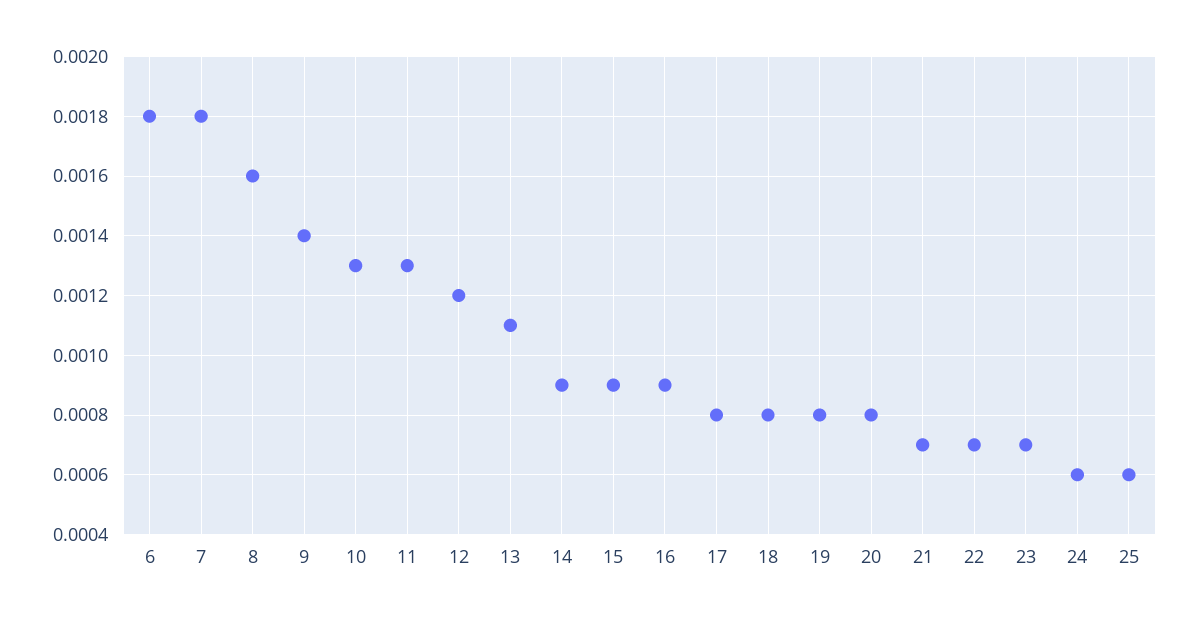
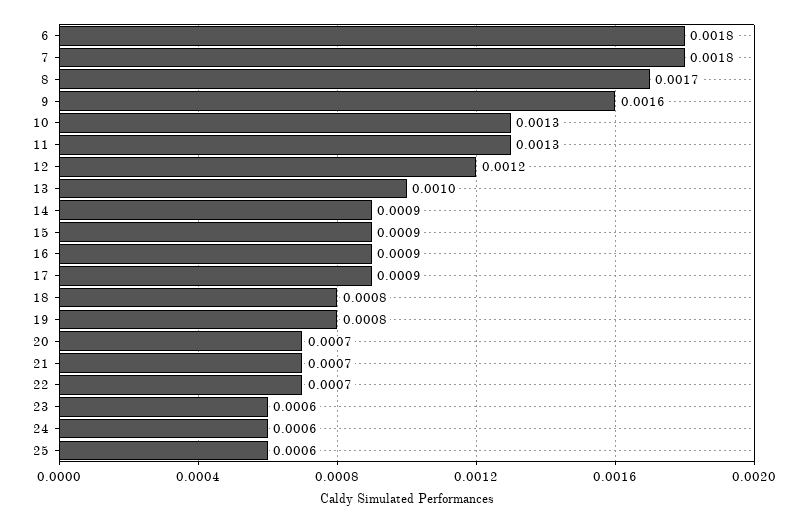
  {
    "6": 0.0018,
    "7": 0.0018,
-   "8": 0.0016,
+   "8": 0.0017,
-   "9": 0.0014,
+   "9": 0.0016,
    "10": 0.0013,
    "11": 0.0013,
    "12": 0.0012,
-   "13": 0.0011,
+   "13": 0.001,
    "14": 0.0009,
    "15": 0.0009,
    "16": 0.0009,
-   "17": 0.0008,
+   "17": 0.0009,
    "18": 0.0008,
    "19": 0.0008,
-   "20": 0.0008,
+   "20": 0.0007,
    "21": 0.0007,
    "22": 0.0007,
-   "23": 0.0007,
+   "23": 0.0006,
    "24": 0.0006,
    "25": 0.0006
  }

